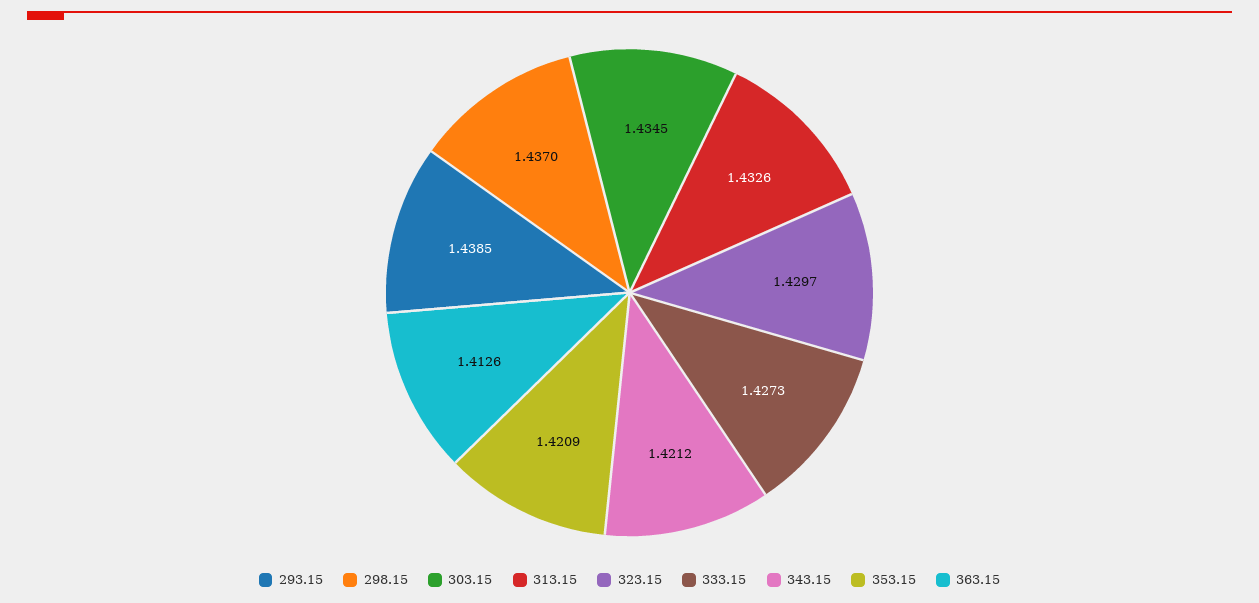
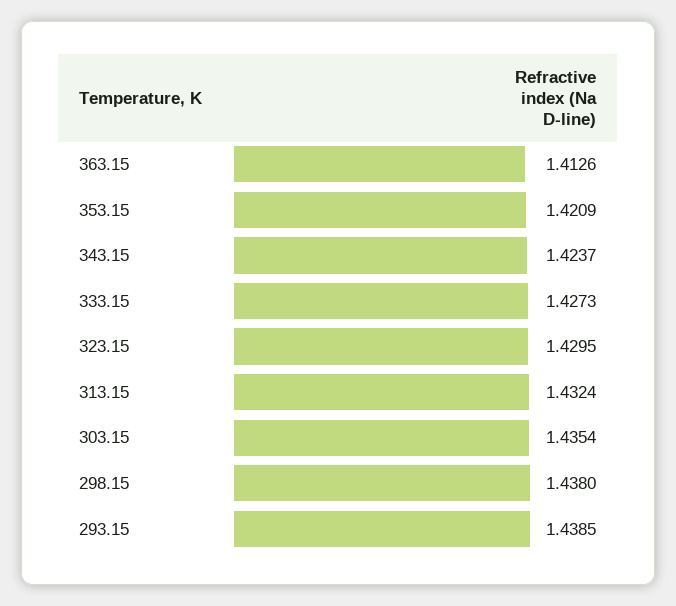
  {
    "293.15": 1.4385,
-   "298.15": 1.437,
+   "298.15": 1.438,
-   "303.15": 1.4345,
+   "303.15": 1.4354,
-   "313.15": 1.4326,
+   "313.15": 1.4324,
-   "323.15": 1.4297,
+   "323.15": 1.4295,
    "333.15": 1.4273,
-   "343.15": 1.4212,
+   "343.15": 1.4237,
    "353.15": 1.4209,
    "363.15": 1.4126
  }

